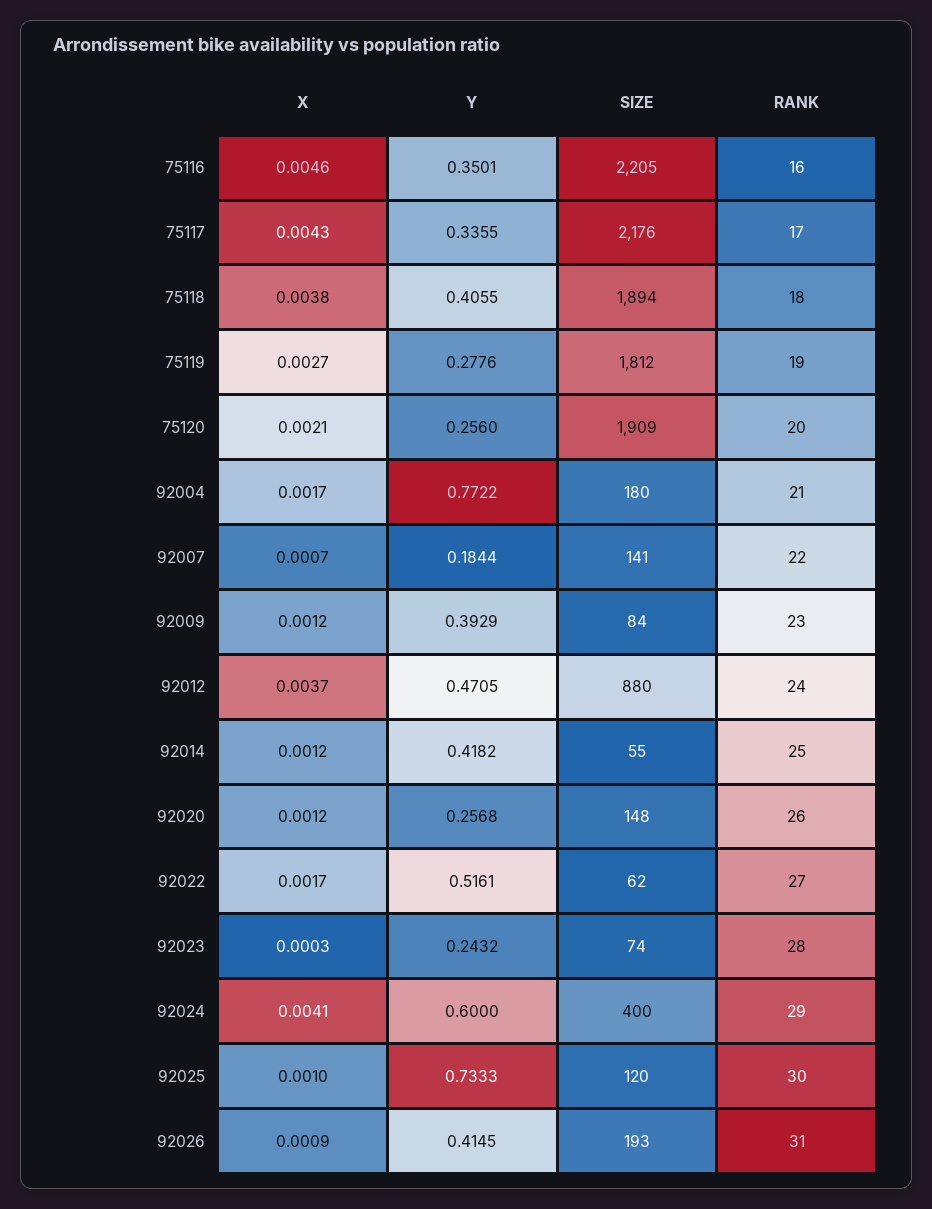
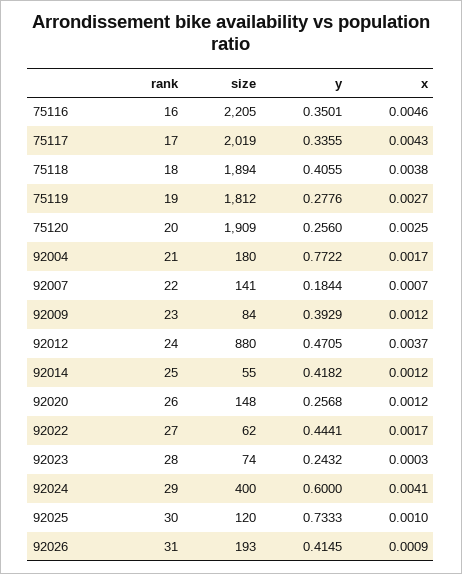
  {
    "X": {
      "75116": 0.0046,
      "75117": 0.0043,
      "75118": 0.0038,
      "75119": 0.0027,
-     "75120": 0.0021,
+     "75120": 0.0025,
      "92004": 0.0017,
      "92007": 0.0007,
      "92009": 0.0012,
      "92012": 0.0037,
      "92014": 0.0012,
      "92020": 0.0012,
      "92022": 0.0017,
      "92023": 0.0003,
      "92024": 0.0041,
      "92025": 0.001,
      "92026": 0.0009
    },
    "Y": {
      "75116": 0.3501,
      "75117": 0.3355,
      "75118": 0.4055,
      "75119": 0.2776,
      "75120": 0.256,
      "92004": 0.7722,
      "92007": 0.1844,
      "92009": 0.3929,
      "92012": 0.4705,
      "92014": 0.4182,
      "92020": 0.2568,
-     "92022": 0.5161,
+     "92022": 0.4441,
      "92023": 0.2432,
      "92024": 0.6,
      "92025": 0.7333,
      "92026": 0.4145
    },
    "SIZE": {
      "75116": 2205,
-     "75117": 2176,
+     "75117": 2019,
      "75118": 1894,
      "75119": 1812,
      "75120": 1909,
      "92004": 180,
      "92007": 141,
      "92009": 84,
      "92012": 880,
      "92014": 55,
      "92020": 148,
      "92022": 62,
      "92023": 74,
      "92024": 400,
      "92025": 120,
      "92026": 193
    },
    "RANK": {
      "75116": 16,
      "75117": 17,
      "75118": 18,
      "75119": 19,
      "75120": 20,
      "92004": 21,
      "92007": 22,
      "92009": 23,
      "92012": 24,
      "92014": 25,
      "92020": 26,
      "92022": 27,
      "92023": 28,
      "92024": 29,
      "92025": 30,
      "92026": 31
    }
  }

